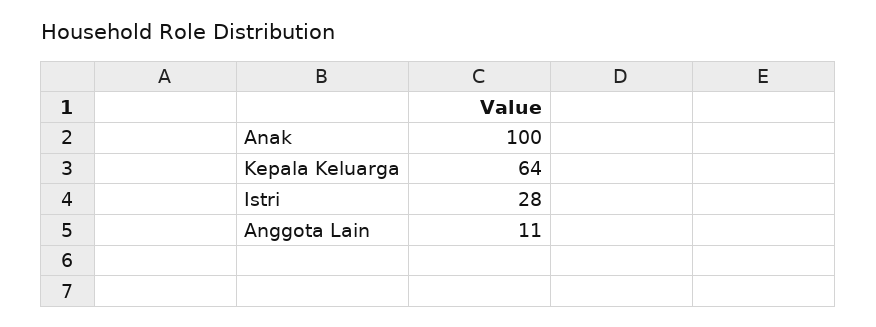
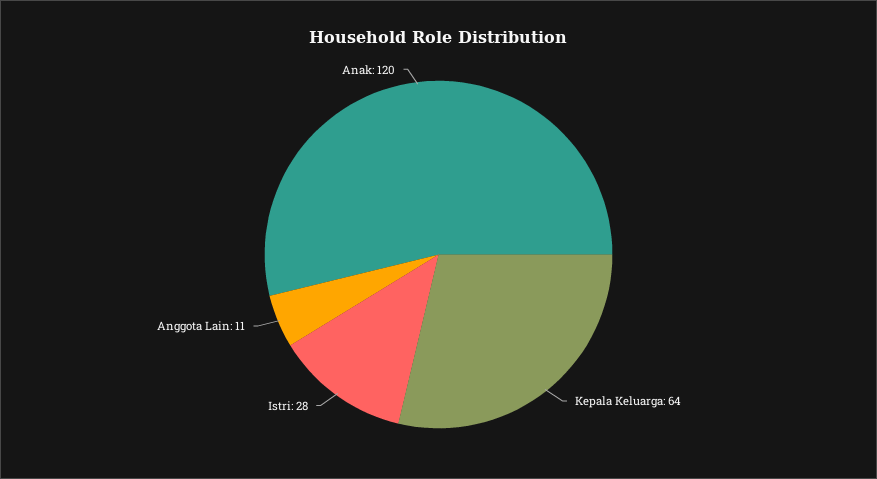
  {
-   "Anak": 100,
+   "Anak": 120,
    "Kepala Keluarga": 64,
    "Istri": 28,
    "Anggota Lain": 11
  }

